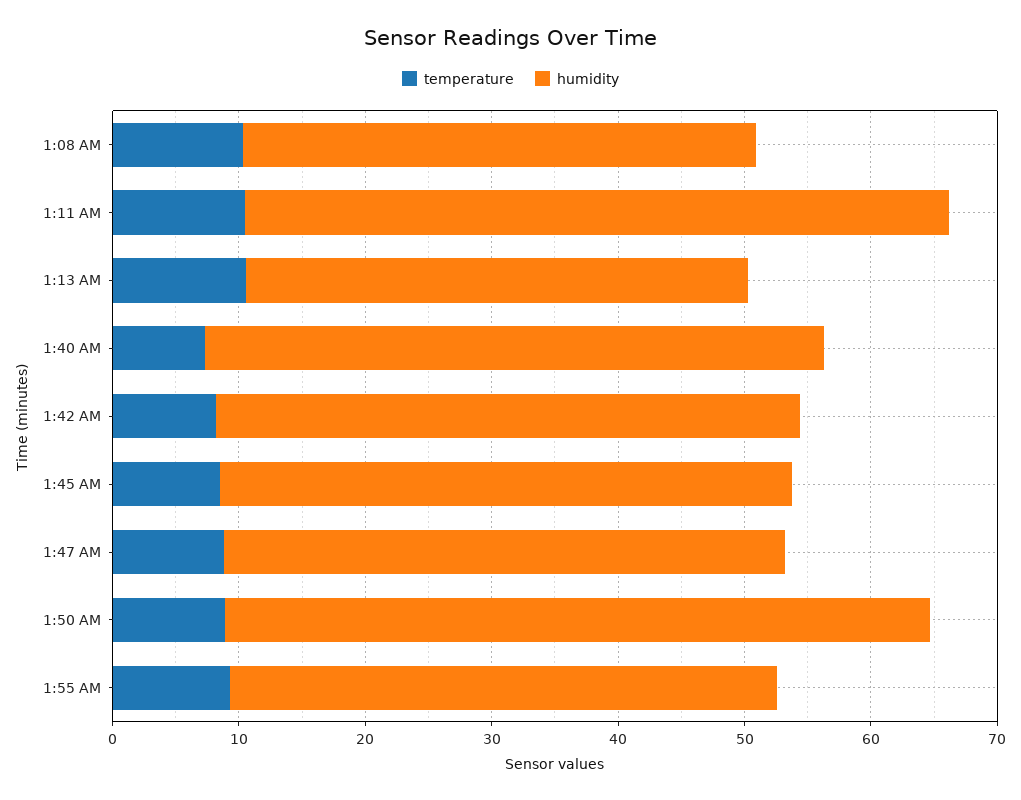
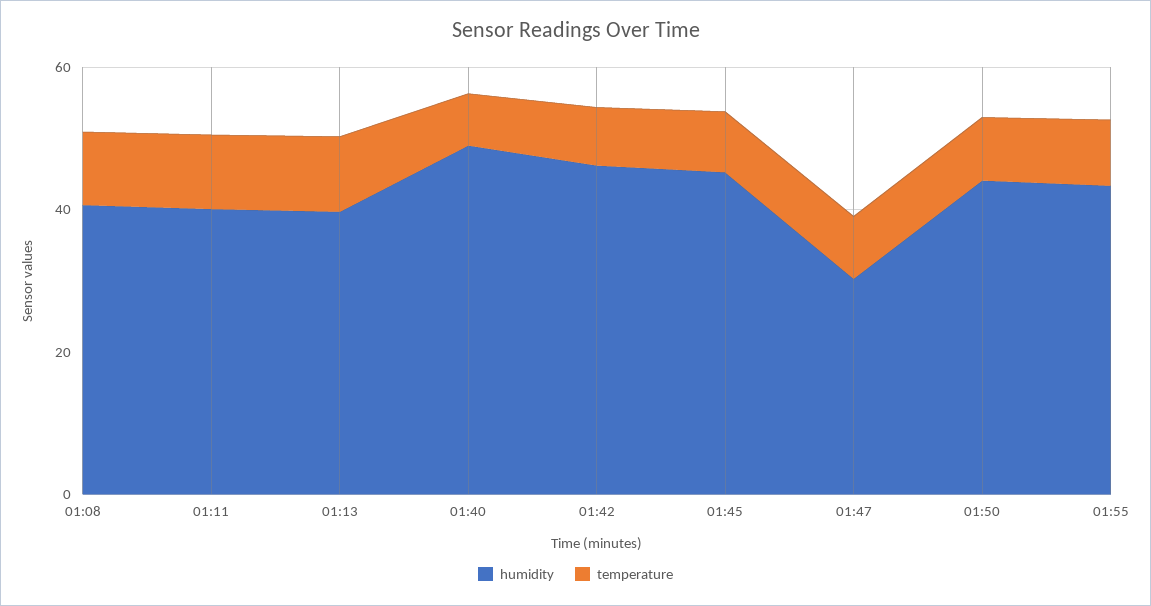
  {
    "temperature": {
      "1:08 AM": 10,
      "1:11 AM": 10,
      "1:13 AM": 10,
      "1:40 AM": 8,
      "1:42 AM": 8,
      "1:45 AM": 8,
      "1:47 AM": 8,
      "1:50 AM": 8,
      "1:55 AM": 10
    },
    "humidity": {
      "1:08 AM": 40,
-     "1:11 AM": 56,
+     "1:11 AM": 40,
      "1:13 AM": 40,
      "1:40 AM": 48,
      "1:42 AM": 46,
      "1:45 AM": 46,
-     "1:47 AM": 44,
+     "1:47 AM": 30,
-     "1:50 AM": 56,
+     "1:50 AM": 45,
      "1:55 AM": 44
    }
  }

